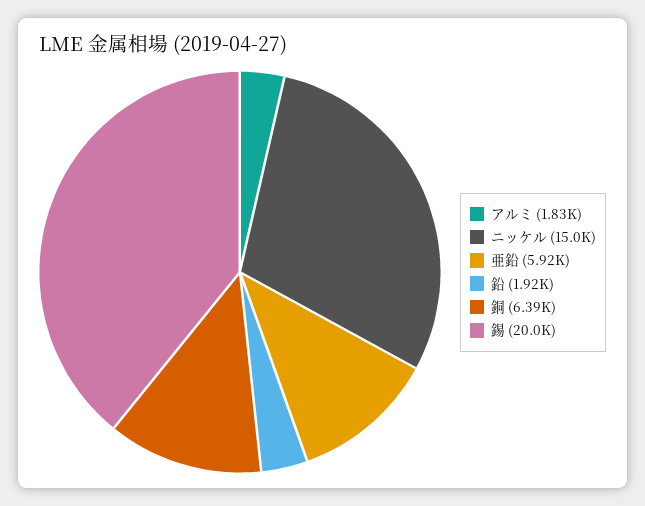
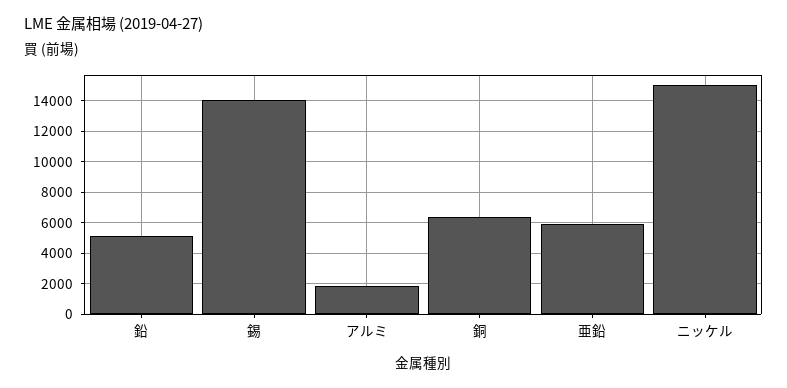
  {
    "アルミ": 1830,
    "ニッケル": 15000,
    "亜鉛": 5920,
-   "鉛": 1920,
+   "鉛": 5000,
    "銅": 6390,
-   "錫": 20000
+   "錫": 14000
  }

